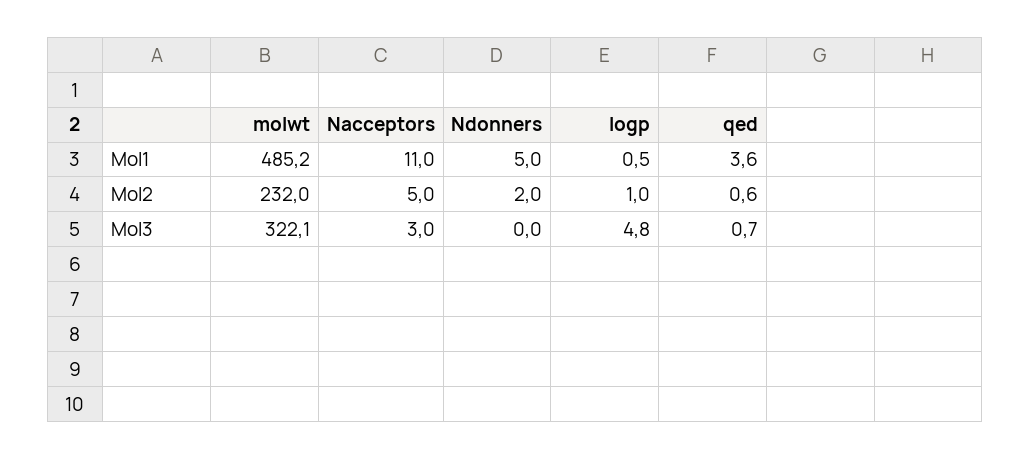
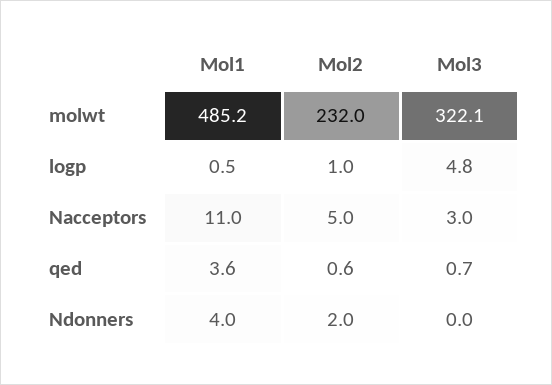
  {
    "molwt": {
      "Mol1": 485.2,
      "Mol2": 232,
      "Mol3": 322.1
    },
    "Nacceptors": {
      "Mol1": 11,
      "Mol2": 5,
      "Mol3": 3
    },
    "Ndonners": {
-     "Mol1": 5,
+     "Mol1": 4,
      "Mol2": 2,
      "Mol3": 0
    },
    "logp": {
      "Mol1": 0.5,
      "Mol2": 1,
      "Mol3": 4.8
    },
    "qed": {
      "Mol1": 3.6,
      "Mol2": 0.6,
      "Mol3": 0.7
    }
  }

